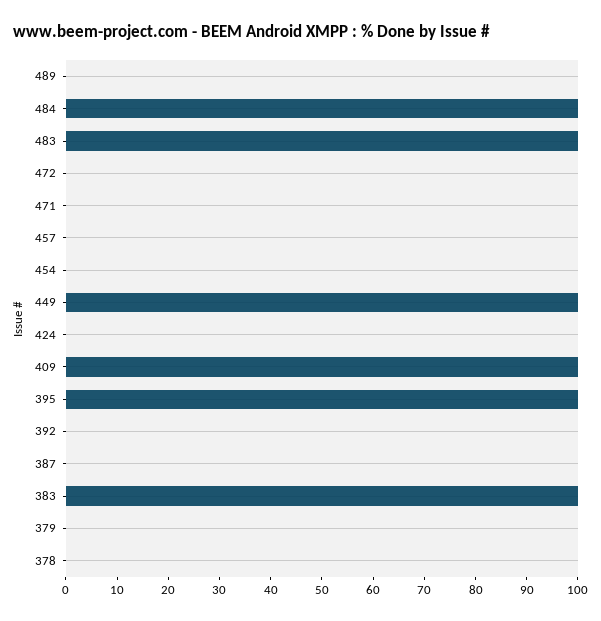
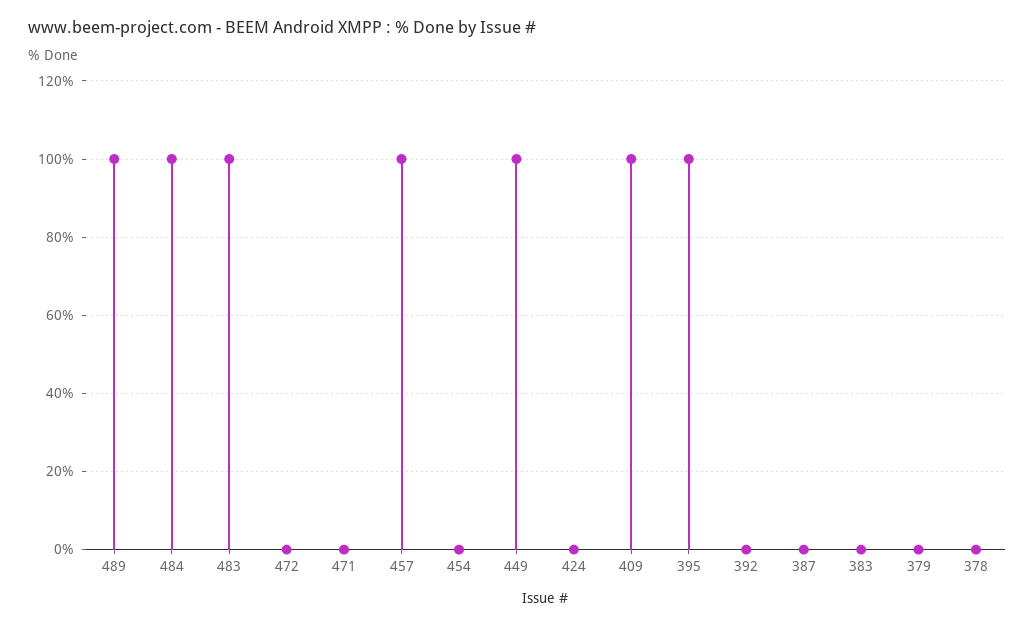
  {
-   "489": 0,
+   "489": 100,
    "484": 100,
    "483": 100,
    "472": 0,
    "471": 0,
-   "457": 0,
+   "457": 100,
    "454": 0,
    "449": 100,
    "424": 0,
    "409": 100,
    "395": 100,
    "392": 0,
    "387": 0,
-   "383": 100,
+   "383": 0,
    "379": 0,
    "378": 0
  }

